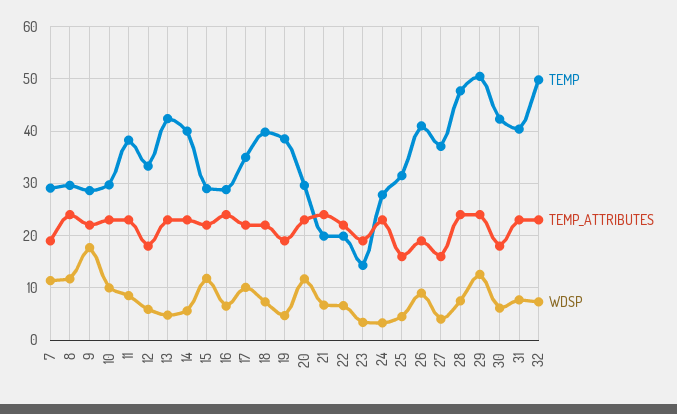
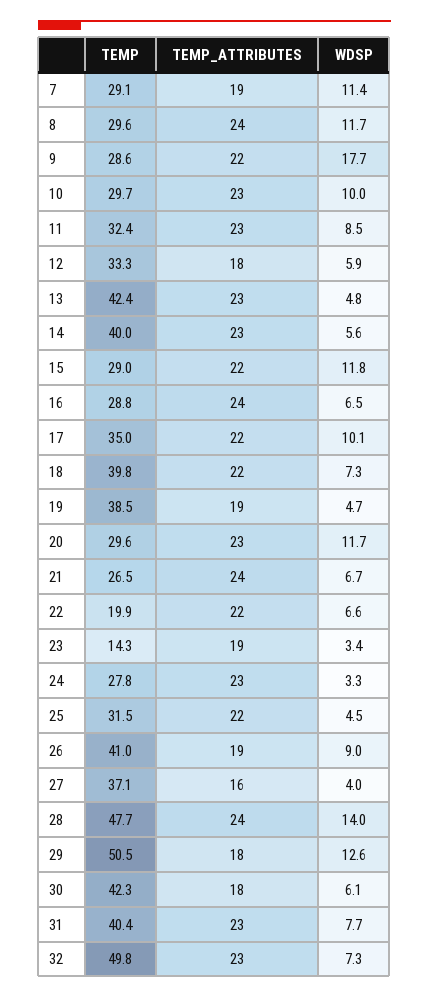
  {
    "TEMP": {
      "7": 29.1,
      "8": 29.6,
      "9": 28.6,
      "10": 29.7,
-     "11": 38,
+     "11": 32.4,
      "12": 33.3,
      "13": 42.4,
      "14": 40,
      "15": 29,
      "16": 28.8,
      "17": 35,
      "18": 39.8,
      "19": 38.5,
      "20": 29.6,
-     "21": 20,
+     "21": 26.5,
      "22": 19.9,
      "23": 14.3,
      "24": 27.8,
      "25": 31.5,
      "26": 41,
      "27": 37.1,
      "28": 47.7,
      "29": 50.5,
      "30": 42.3,
      "31": 40.4,
      "32": 49.8
    },
    "TEMP_ATTRIBUTES": {
      "7": 19,
      "8": 24,
      "9": 22,
      "10": 23,
      "11": 23,
      "12": 18,
      "13": 23,
      "14": 23,
      "15": 22,
      "16": 24,
      "17": 22,
      "18": 22,
      "19": 19,
      "20": 23,
      "21": 24,
      "22": 22,
      "23": 19,
      "24": 23,
-     "25": 16,
+     "25": 22,
      "26": 19,
      "27": 16,
      "28": 24,
-     "29": 24,
+     "29": 18,
      "30": 18,
      "31": 23,
      "32": 23
    },
    "WDSP": {
      "7": 11.4,
      "8": 11.7,
      "9": 17.7,
      "10": 10,
      "11": 8.5,
      "12": 5.9,
      "13": 4.8,
      "14": 5.6,
      "15": 11.8,
      "16": 6.5,
      "17": 10.1,
      "18": 7.3,
      "19": 4.7,
      "20": 11.7,
      "21": 6.7,
      "22": 6.6,
      "23": 3.4,
      "24": 3.3,
      "25": 4.5,
      "26": 9,
      "27": 4,
-     "28": 8,
+     "28": 14,
      "29": 12.6,
      "30": 6.1,
      "31": 7.7,
      "32": 7.3
    }
  }

